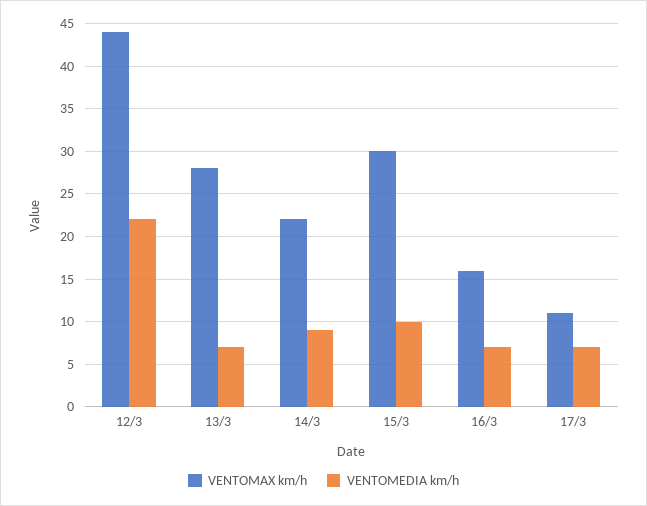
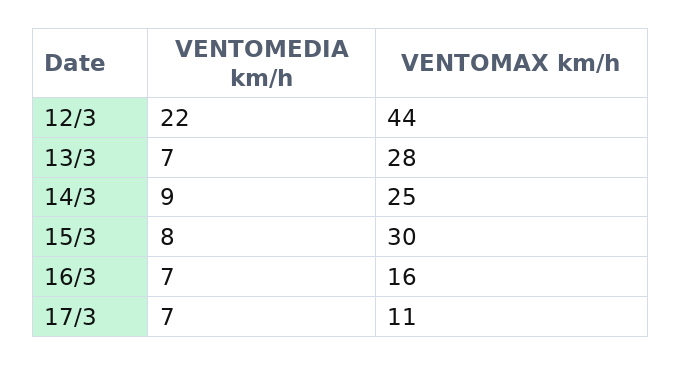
  {
    "VENTOMAX km/h": {
      "12/3": 44,
      "13/3": 28,
-     "14/3": 22,
+     "14/3": 25,
      "15/3": 30,
      "16/3": 16,
      "17/3": 11
    },
    "VENTOMEDIA km/h": {
      "12/3": 22,
      "13/3": 7,
      "14/3": 9,
-     "15/3": 10,
+     "15/3": 8,
      "16/3": 7,
      "17/3": 7
    }
  }

